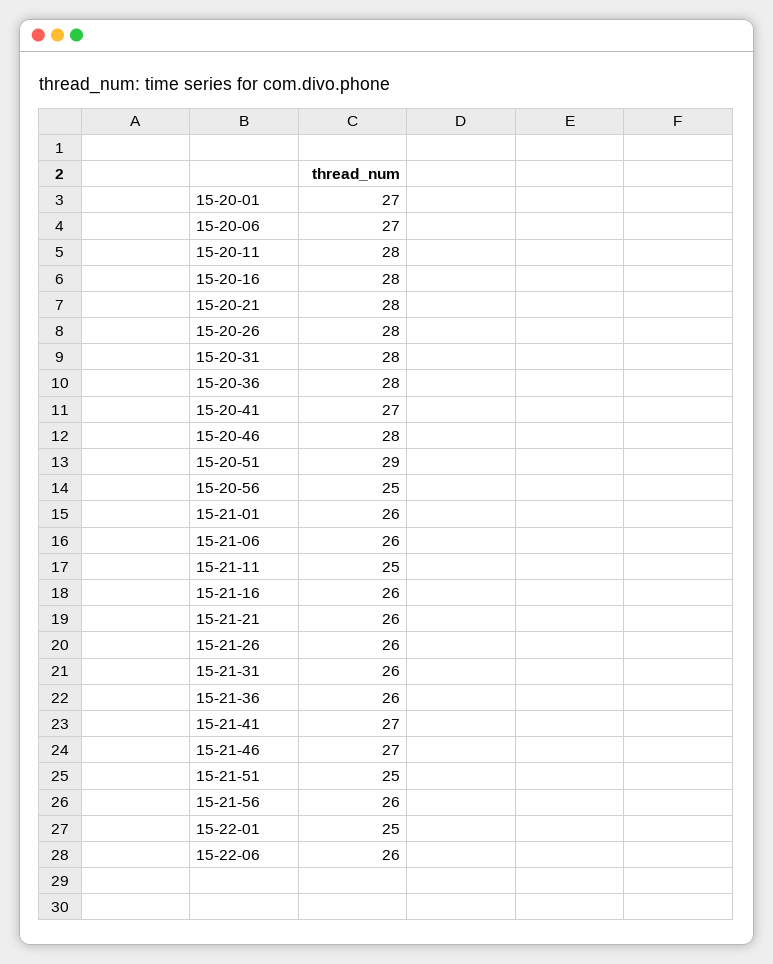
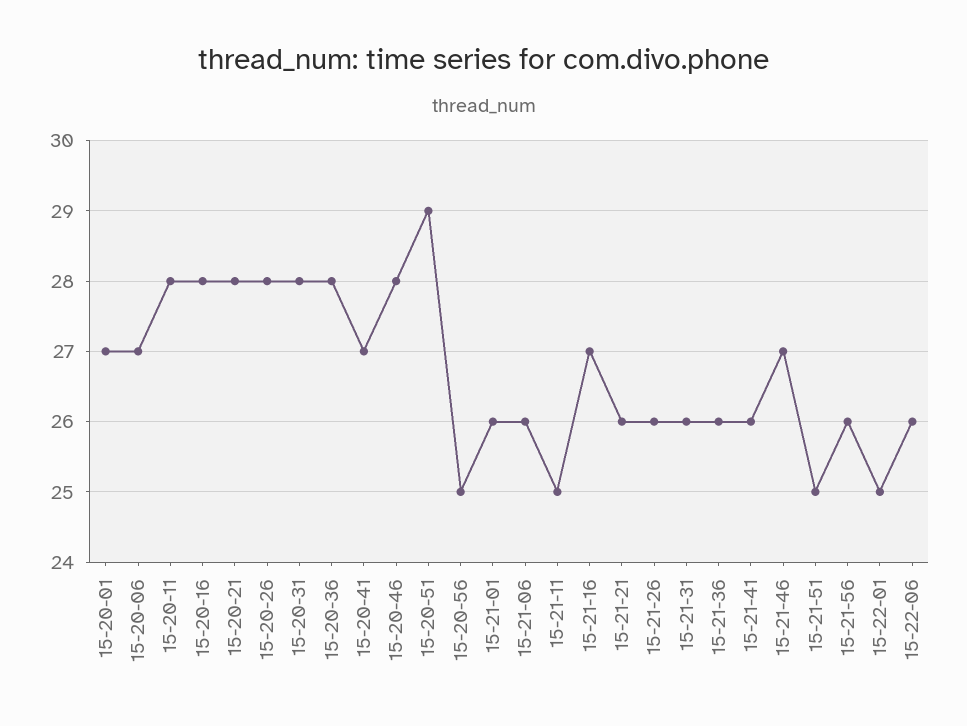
  {
    "15-20-01": 27,
    "15-20-06": 27,
    "15-20-11": 28,
    "15-20-16": 28,
    "15-20-21": 28,
    "15-20-26": 28,
    "15-20-31": 28,
    "15-20-36": 28,
    "15-20-41": 27,
    "15-20-46": 28,
    "15-20-51": 29,
    "15-20-56": 25,
    "15-21-01": 26,
    "15-21-06": 26,
    "15-21-11": 25,
-   "15-21-16": 26,
+   "15-21-16": 27,
    "15-21-21": 26,
    "15-21-26": 26,
    "15-21-31": 26,
    "15-21-36": 26,
-   "15-21-41": 27,
+   "15-21-41": 26,
    "15-21-46": 27,
    "15-21-51": 25,
    "15-21-56": 26,
    "15-22-01": 25,
    "15-22-06": 26
  }

